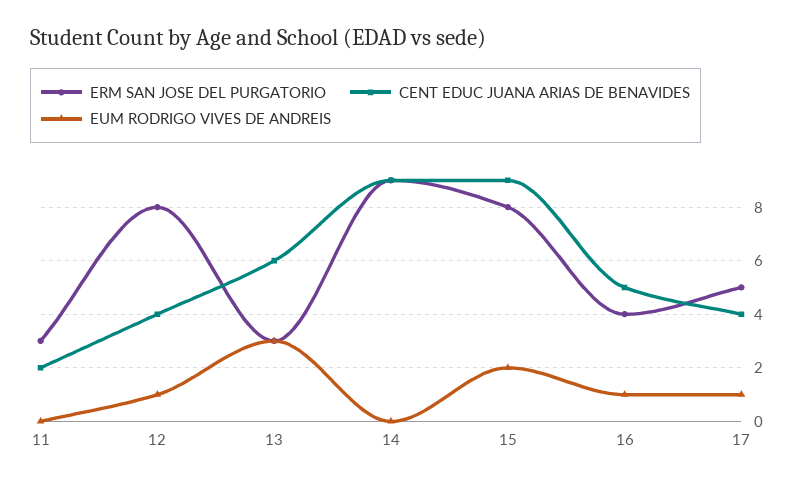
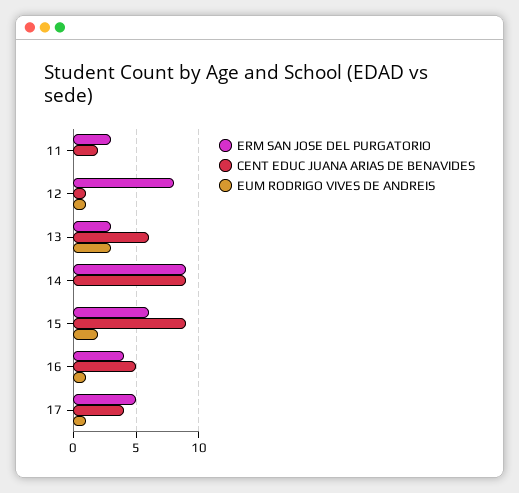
  {
    "ERM SAN JOSE DEL PURGATORIO": {
      "11": 3,
      "12": 8,
      "13": 3,
      "14": 9,
-     "15": 8,
+     "15": 6,
      "16": 4,
      "17": 5
    },
    "CENT EDUC JUANA ARIAS DE BENAVIDES": {
      "11": 2,
-     "12": 4,
+     "12": 1,
      "13": 6,
      "14": 9,
      "15": 9,
      "16": 5,
      "17": 4
    },
    "EUM RODRIGO VIVES DE ANDREIS": {
      "11": 0,
      "12": 1,
      "13": 3,
      "14": 0,
      "15": 2,
      "16": 1,
      "17": 1
    }
  }

